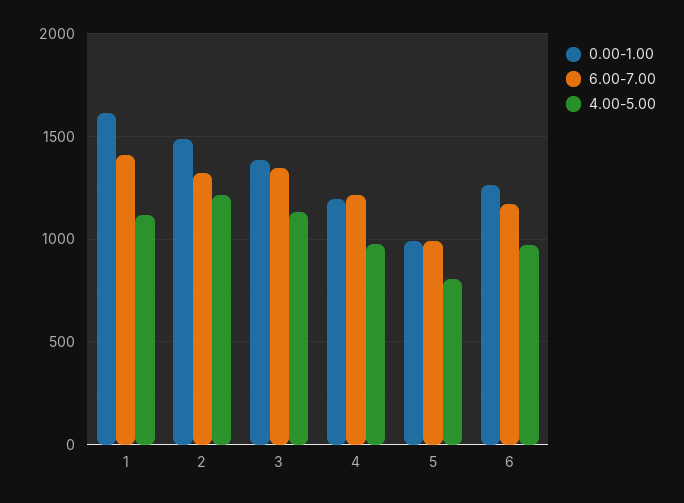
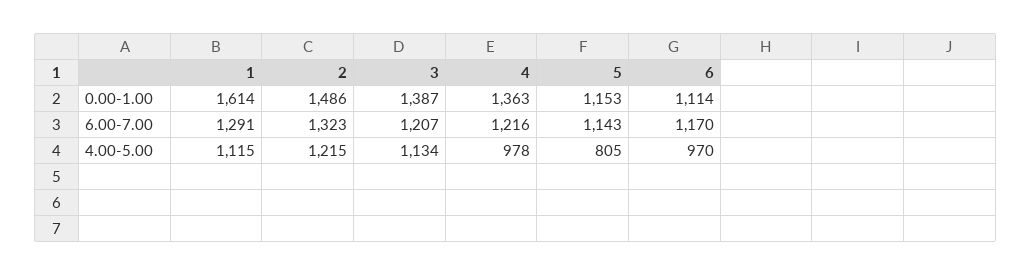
  {
    "0.00-1.00": {
      "1": 1614,
      "2": 1486,
      "3": 1387,
-     "4": 1200,
+     "4": 1363,
-     "5": 1000,
+     "5": 1153,
-     "6": 1250
+     "6": 1114
    },
    "6.00-7.00": {
-     "1": 1400,
+     "1": 1291,
      "2": 1323,
-     "3": 1350,
+     "3": 1207,
      "4": 1216,
-     "5": 1000,
+     "5": 1143,
      "6": 1170
    },
    "4.00-5.00": {
      "1": 1115,
      "2": 1215,
      "3": 1134,
      "4": 978,
      "5": 805,
      "6": 970
    }
  }

